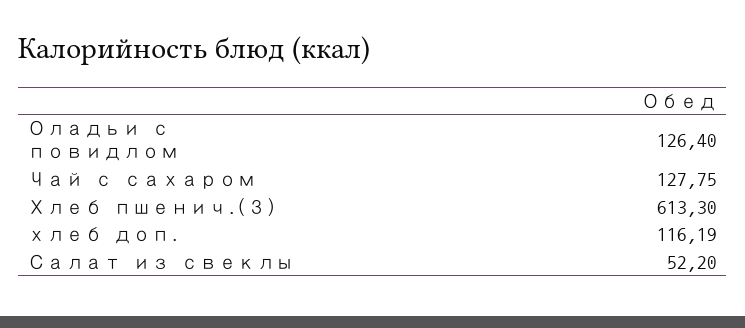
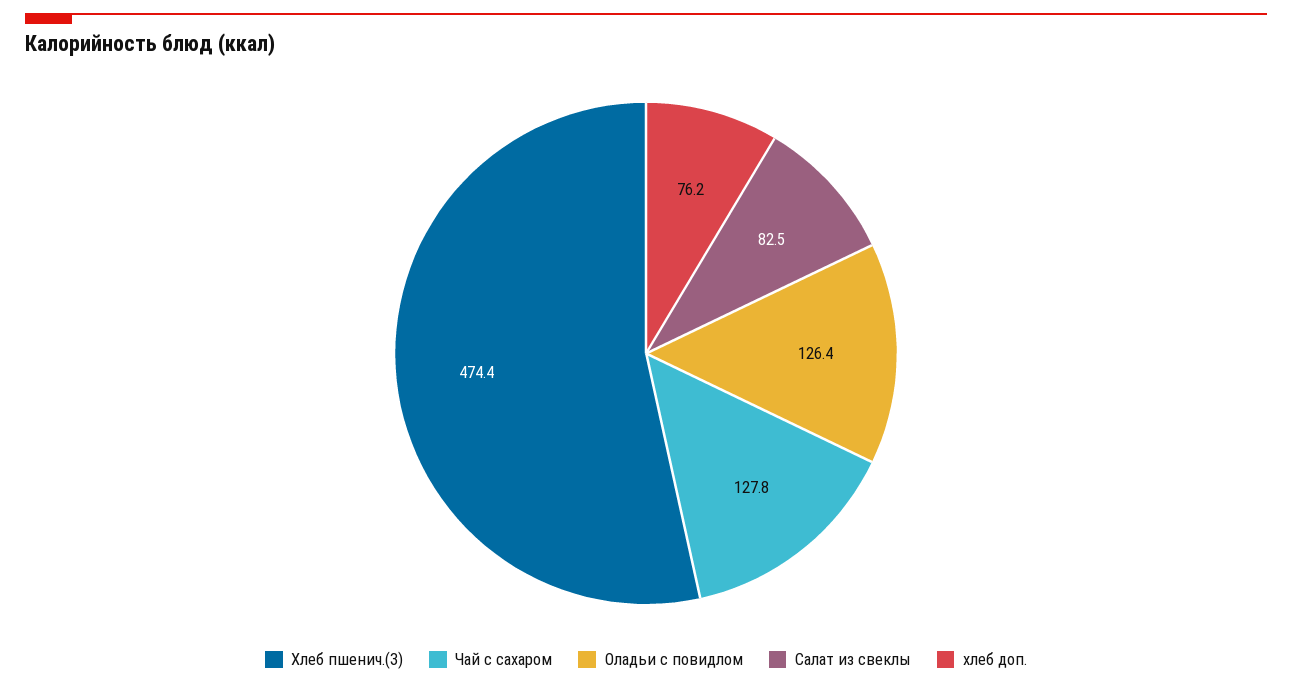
  {
    "Оладьи с повидлом": 126.4,
    "Чай с сахаром": 127.75,
-   "Хлеб пшенич.(З)": 613.3,
+   "Хлеб пшенич.(З)": 474.4,
-   "хлеб доп.": 116.19,
+   "хлеб доп.": 76.2,
-   "Салат из свеклы": 52.2
+   "Салат из свеклы": 82.5
  }

